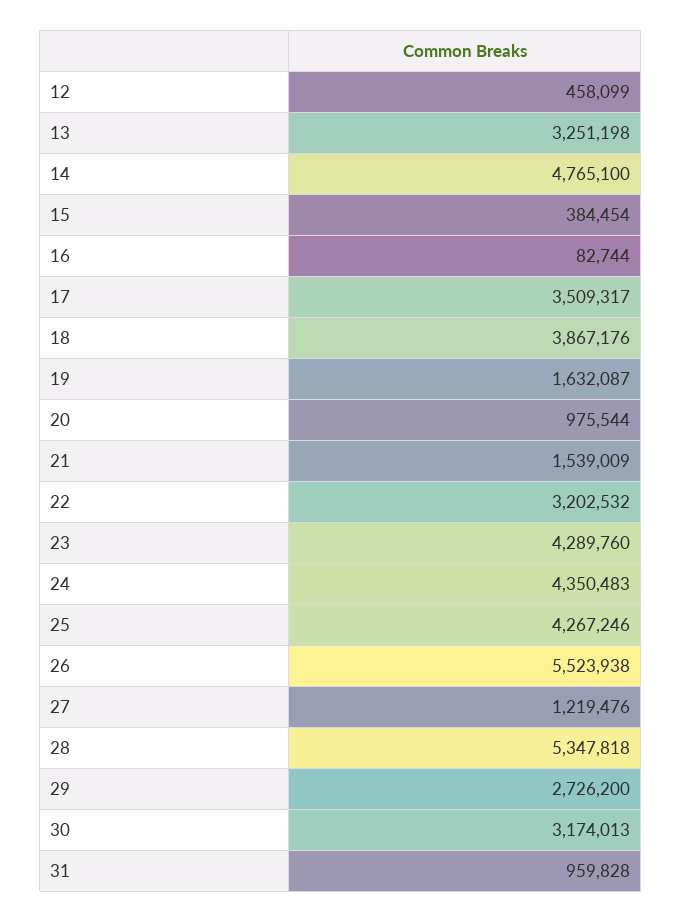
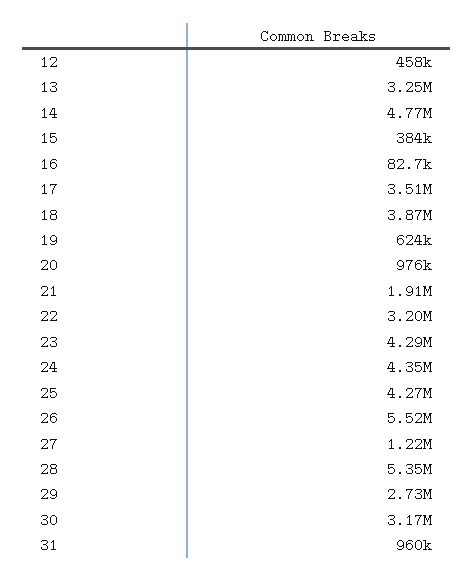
  {
    "12": 458099,
    "13": 3251198,
    "14": 4765100,
    "15": 384454,
    "16": 82744,
    "17": 3509317,
    "18": 3867176,
-   "19": 1632087,
+   "19": 624000,
    "20": 975544,
-   "21": 1539009,
+   "21": 1910000,
    "22": 3202532,
    "23": 4289760,
    "24": 4350483,
    "25": 4267246,
    "26": 5523938,
    "27": 1219476,
    "28": 5347818,
    "29": 2726200,
    "30": 3174013,
    "31": 959828
  }

